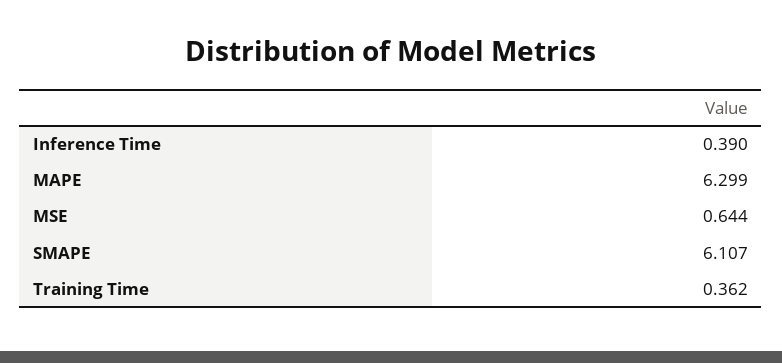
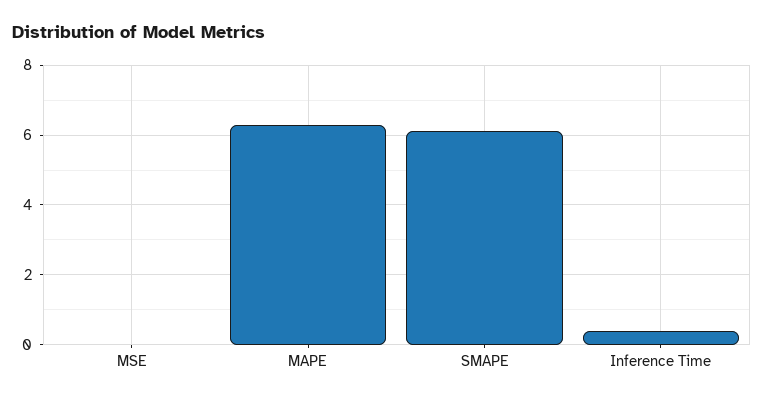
  {
    "Inference Time": 0.39,
    "MAPE": 6.299,
-   "MSE": 0.644,
+   "MSE": 0,
-   "SMAPE": 6.107,
+   "SMAPE": 6.107
-   "Training Time": 0.362
  }

